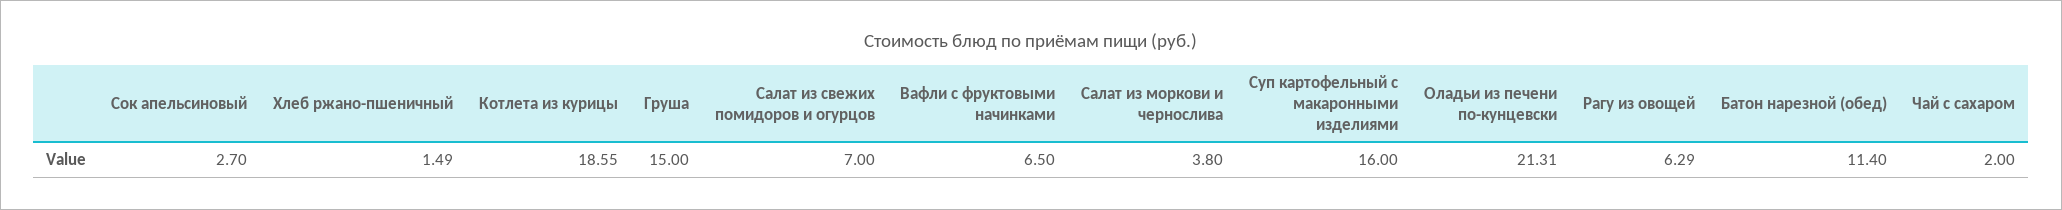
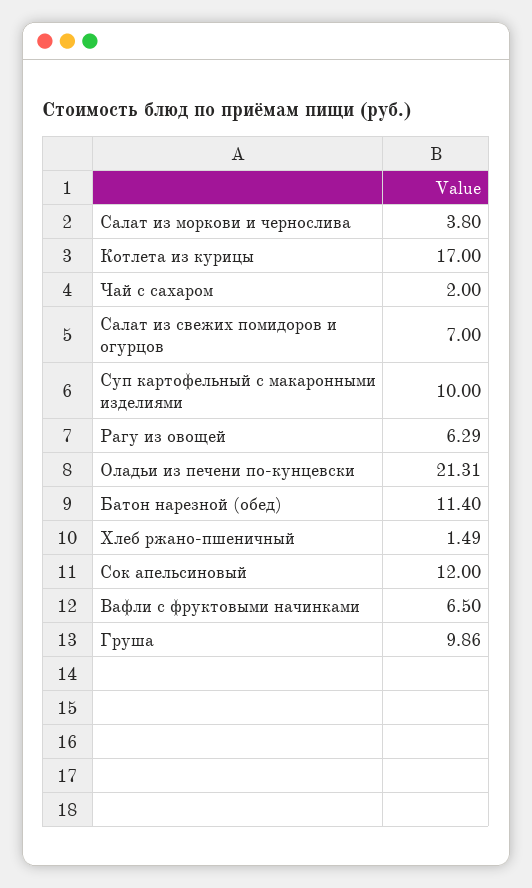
  {
-   "Сок апельсиновый": 2.7,
+   "Сок апельсиновый": 12,
    "Хлеб ржано-пшеничный": 1.49,
-   "Котлета из курицы": 18.55,
+   "Котлета из курицы": 17,
-   "Груша": 15,
+   "Груша": 9.86,
    "Салат из свежих помидоров и огурцов": 7,
    "Вафли с фруктовыми начинками": 6.5,
    "Салат из моркови и чернослива": 3.8,
-   "Суп картофельный с макаронными изделиями": 16,
+   "Суп картофельный с макаронными изделиями": 10,
    "Оладьи из печени по-кунцевски": 21.31,
    "Рагу из овощей": 6.29,
    "Батон нарезной (обед)": 11.4,
    "Чай с сахаром": 2
  }

